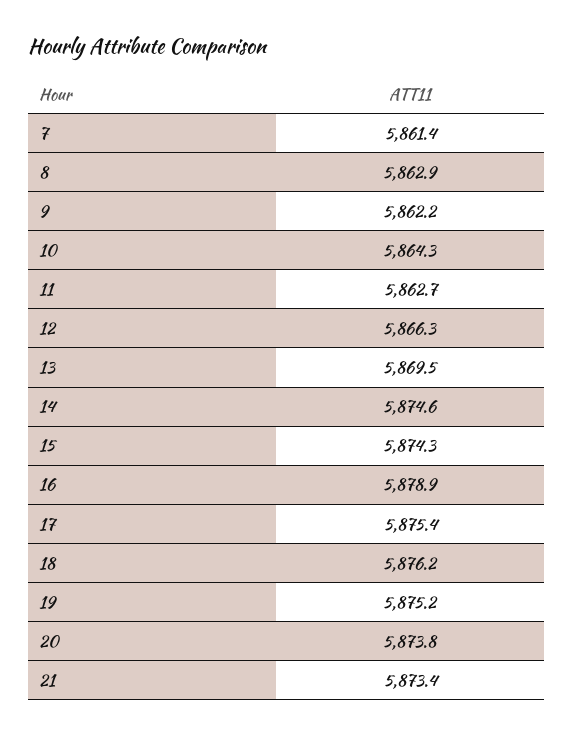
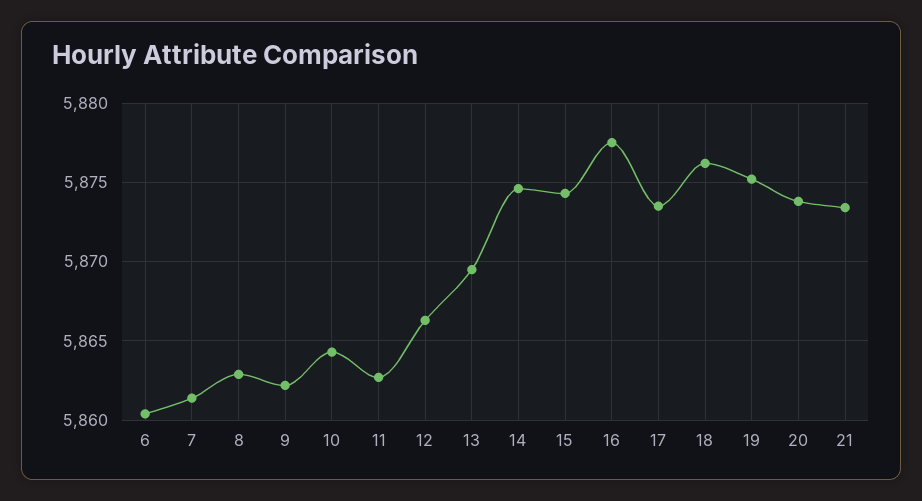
  {
    "7": 5861.4,
    "8": 5862.9,
    "9": 5862.2,
    "10": 5864.3,
    "11": 5862.7,
    "12": 5866.3,
    "13": 5869.5,
    "14": 5874.6,
    "15": 5874.3,
-   "16": 5878.9,
+   "16": 5877.5,
-   "17": 5875.4,
+   "17": 5873.5,
    "18": 5876.2,
    "19": 5875.2,
    "20": 5873.8,
-   "21": 5873.4
+   "21": 5873.4,
+   "6": 5860.5
  }

